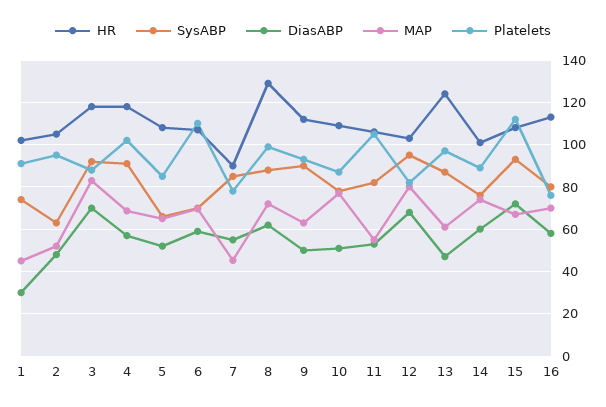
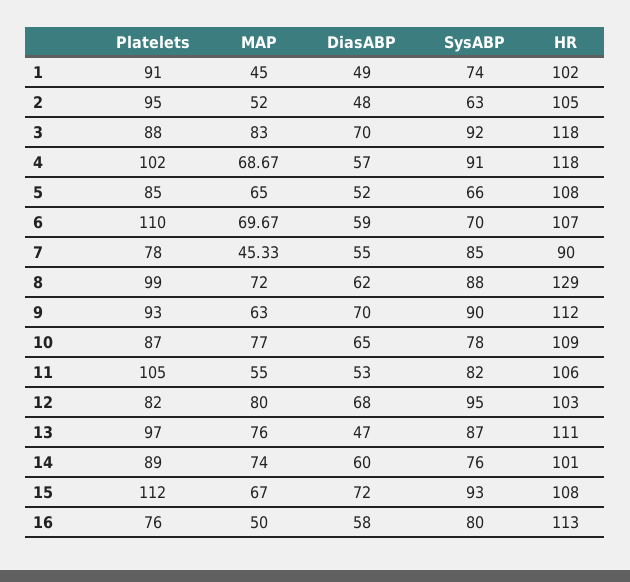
  {
    "HR": {
      "1": 102,
      "2": 105,
      "3": 118,
      "4": 118,
      "5": 108,
      "6": 107,
      "7": 90,
      "8": 129,
      "9": 112,
      "10": 109,
      "11": 106,
      "12": 103,
-     "13": 125,
+     "13": 111,
      "14": 101,
      "15": 108,
      "16": 113
    },
    "SysABP": {
      "1": 74,
      "2": 63,
      "3": 92,
      "4": 91,
      "5": 66,
      "6": 70,
      "7": 85,
      "8": 88,
      "9": 90,
      "10": 78,
      "11": 82,
      "12": 95,
      "13": 87,
      "14": 76,
      "15": 93,
      "16": 80
    },
    "DiasABP": {
-     "1": 30,
+     "1": 49,
      "2": 48,
      "3": 70,
      "4": 57,
      "5": 52,
      "6": 59,
      "7": 55,
      "8": 62,
-     "9": 50,
+     "9": 70,
-     "10": 50,
+     "10": 65,
      "11": 53,
      "12": 68,
      "13": 47,
      "14": 60,
      "15": 72,
      "16": 58
    },
    "MAP": {
      "1": 45,
      "2": 52,
      "3": 83,
      "4": 68.67,
      "5": 65,
      "6": 69.67,
      "7": 45.33,
      "8": 72,
      "9": 63,
      "10": 77,
      "11": 55,
      "12": 80,
-     "13": 60,
+     "13": 76,
      "14": 74,
      "15": 67,
-     "16": 70
+     "16": 50
    },
    "Platelets": {
      "1": 91,
      "2": 95,
      "3": 88,
      "4": 102,
      "5": 85,
      "6": 110,
      "7": 78,
      "8": 99,
      "9": 93,
      "10": 87,
      "11": 105,
      "12": 82,
      "13": 97,
      "14": 89,
      "15": 112,
      "16": 76
    }
  }

